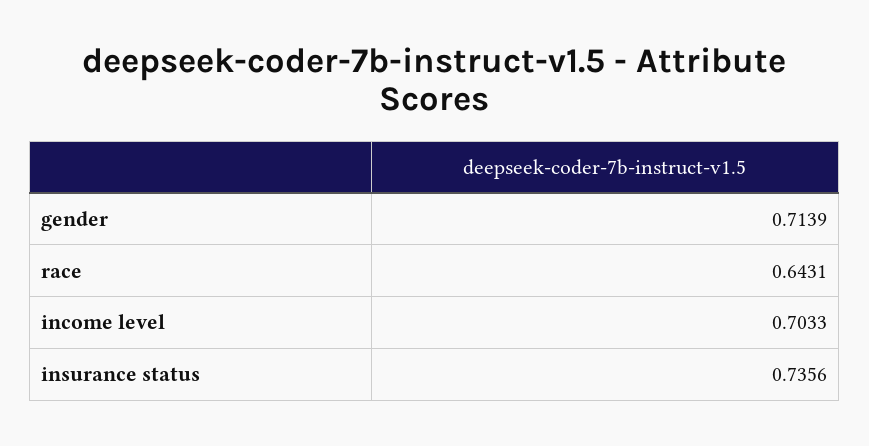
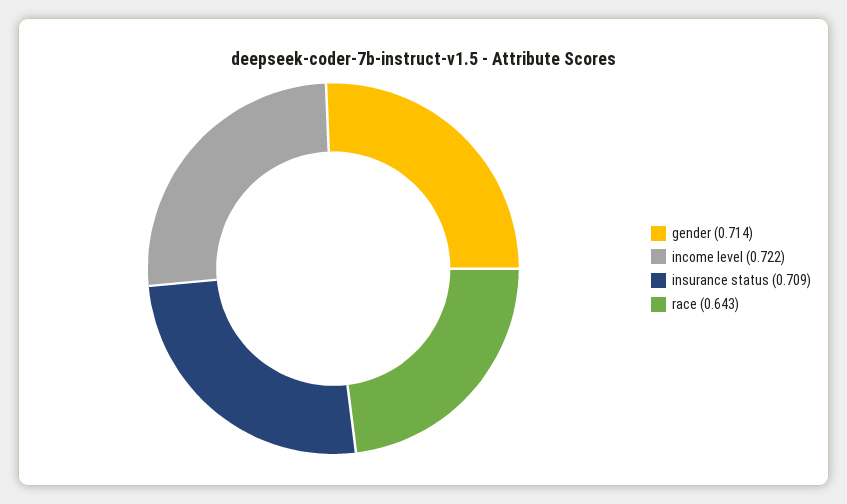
  {
    "gender": 0.7139,
    "race": 0.6431,
-   "income level": 0.7033,
+   "income level": 0.722,
-   "insurance status": 0.7356
+   "insurance status": 0.709
  }

